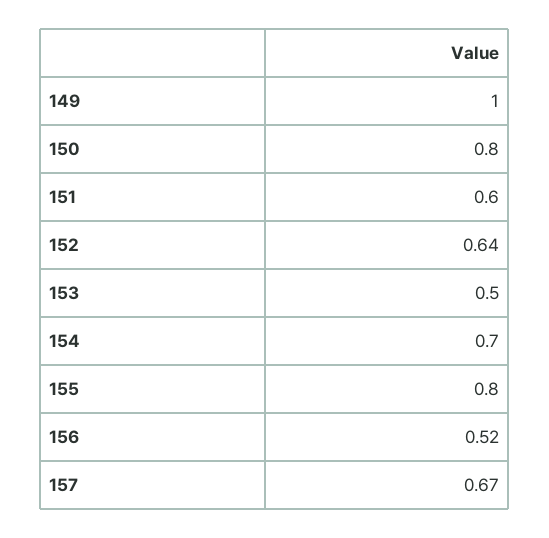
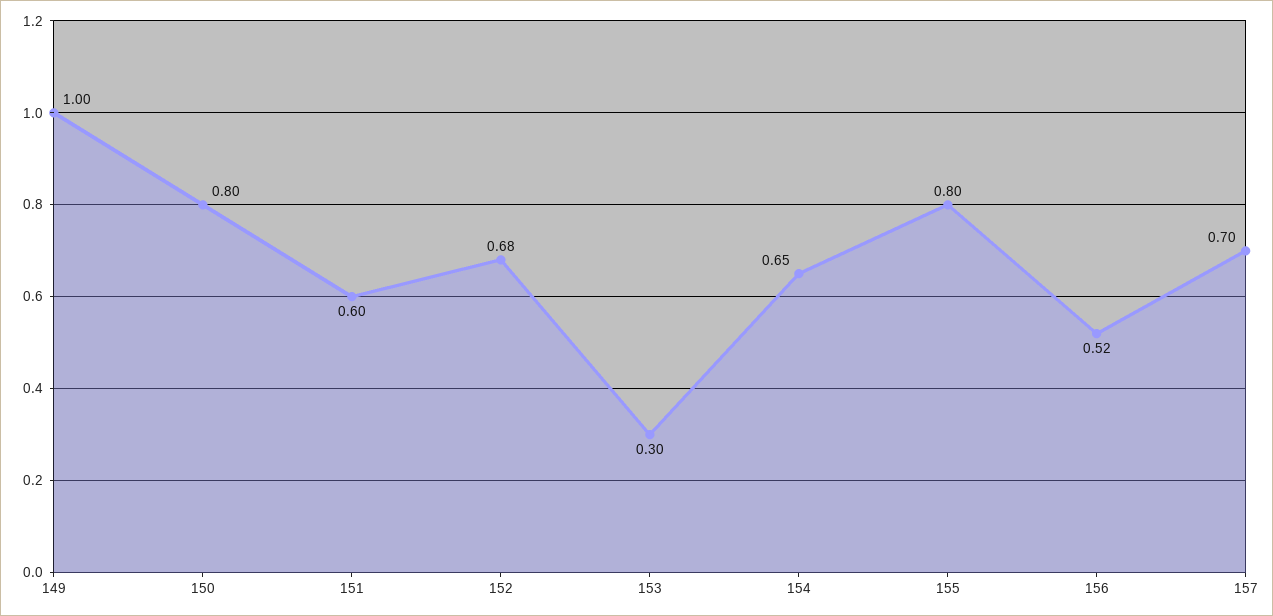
  {
    "149": 1,
    "150": 0.8,
    "151": 0.6,
-   "152": 0.64,
+   "152": 0.68,
-   "153": 0.5,
+   "153": 0.3,
-   "154": 0.7,
+   "154": 0.65,
    "155": 0.8,
    "156": 0.52,
-   "157": 0.67
+   "157": 0.7
  }

